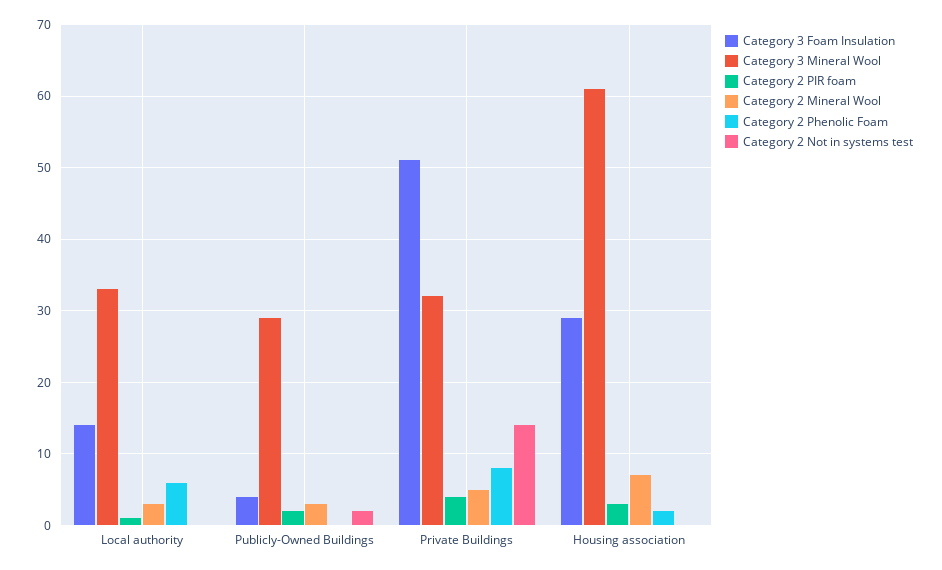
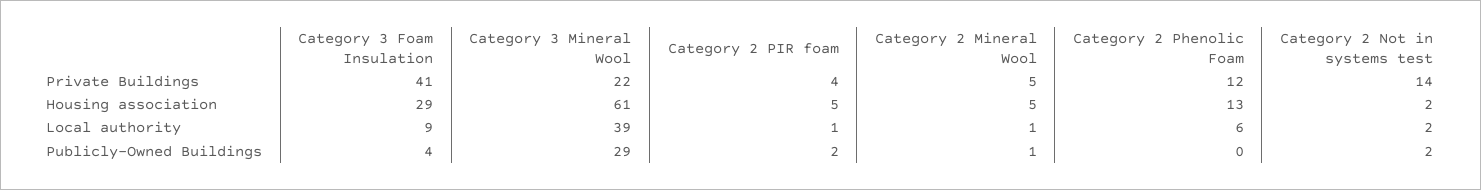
  {
    "Category 3 Foam Insulation": {
-     "Local authority": 14,
+     "Local authority": 9,
      "Publicly-Owned Buildings": 4,
-     "Private Buildings": 51,
+     "Private Buildings": 41,
      "Housing association": 29
    },
    "Category 3 Mineral Wool": {
-     "Local authority": 33,
+     "Local authority": 39,
      "Publicly-Owned Buildings": 29,
-     "Private Buildings": 32,
+     "Private Buildings": 22,
      "Housing association": 61
    },
    "Category 2 PIR foam": {
      "Local authority": 1,
      "Publicly-Owned Buildings": 2,
      "Private Buildings": 4,
-     "Housing association": 3
+     "Housing association": 5
    },
    "Category 2 Mineral Wool": {
-     "Local authority": 3,
+     "Local authority": 1,
-     "Publicly-Owned Buildings": 3,
+     "Publicly-Owned Buildings": 1,
      "Private Buildings": 5,
-     "Housing association": 7
+     "Housing association": 5
    },
    "Category 2 Phenolic Foam": {
      "Local authority": 6,
      "Publicly-Owned Buildings": 0,
-     "Private Buildings": 8,
+     "Private Buildings": 12,
-     "Housing association": 2
+     "Housing association": 13
    },
    "Category 2 Not in systems test": {
-     "Local authority": 0,
+     "Local authority": 2,
      "Publicly-Owned Buildings": 2,
      "Private Buildings": 14,
-     "Housing association": 0
+     "Housing association": 2
    }
  }

